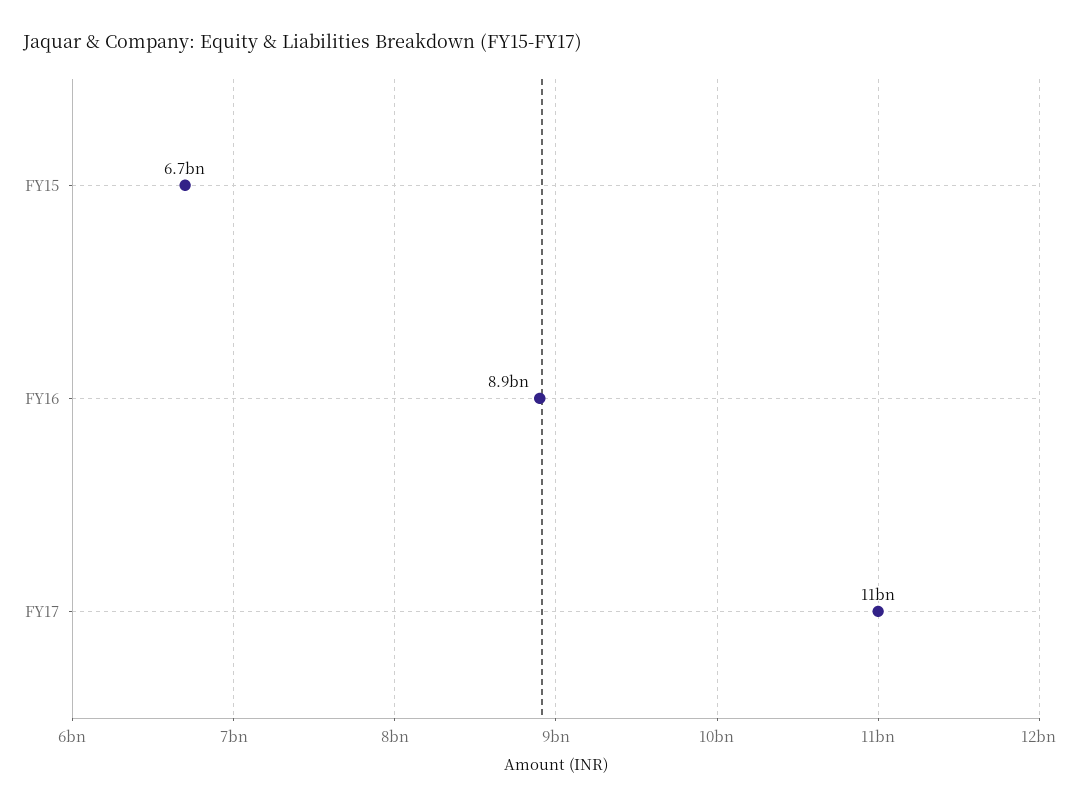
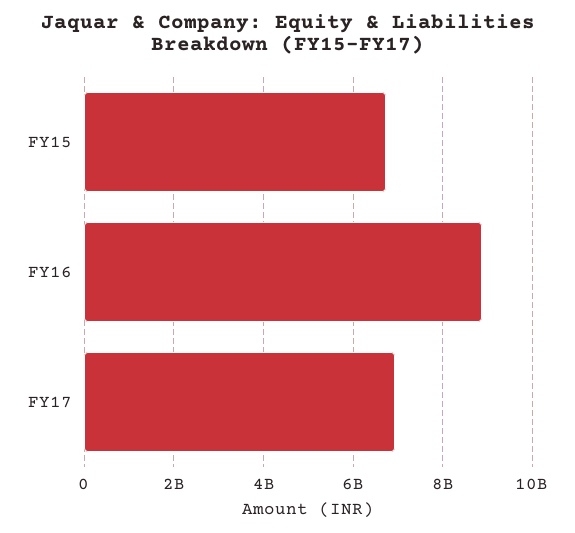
  {
    "FY15": 6700000000,
    "FY16": 8900000000,
-   "FY17": 11000000000
+   "FY17": 7000000000
  }

